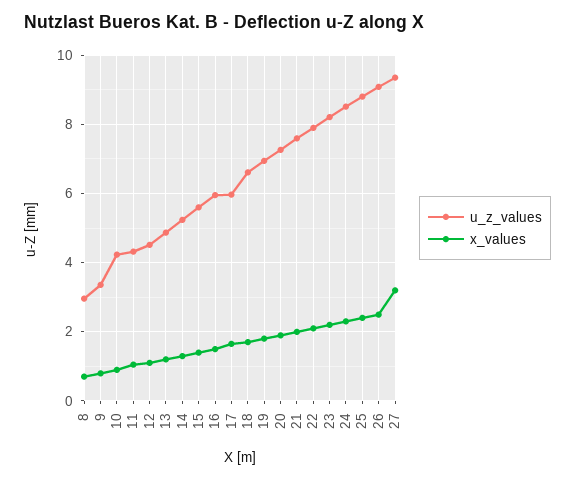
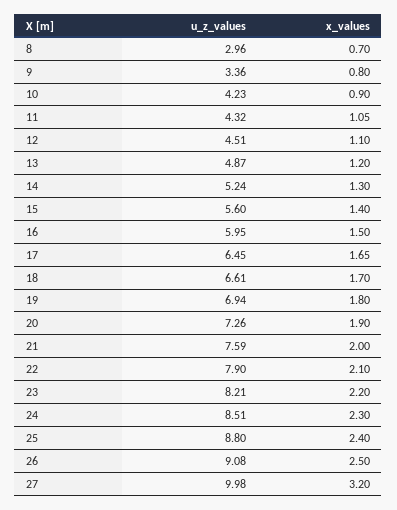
  {
    "u_z_values": {
      "8": 2.96,
      "9": 3.36,
      "10": 4.23,
      "11": 4.32,
      "12": 4.51,
      "13": 4.87,
      "14": 5.24,
      "15": 5.6,
      "16": 5.95,
-     "17": 6,
+     "17": 6.45,
      "18": 6.61,
      "19": 6.94,
      "20": 7.26,
      "21": 7.59,
      "22": 7.9,
      "23": 8.21,
      "24": 8.51,
      "25": 8.8,
      "26": 9.08,
-     "27": 9.4
+     "27": 9.98
    },
    "x_values": {
      "8": 0.7,
      "9": 0.8,
      "10": 0.9,
      "11": 1.05,
      "12": 1.1,
      "13": 1.2,
      "14": 1.3,
      "15": 1.4,
      "16": 1.5,
      "17": 1.65,
      "18": 1.7,
      "19": 1.8,
      "20": 1.9,
      "21": 2,
      "22": 2.1,
      "23": 2.2,
      "24": 2.3,
      "25": 2.4,
      "26": 2.5,
      "27": 3.2
    }
  }

